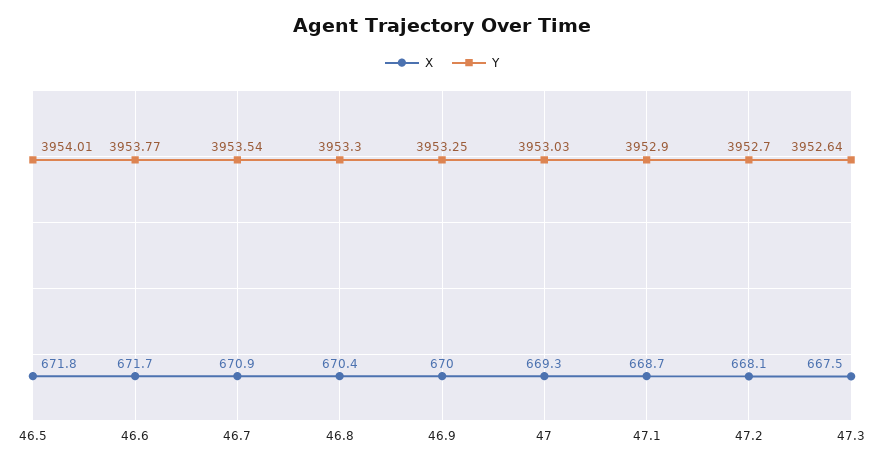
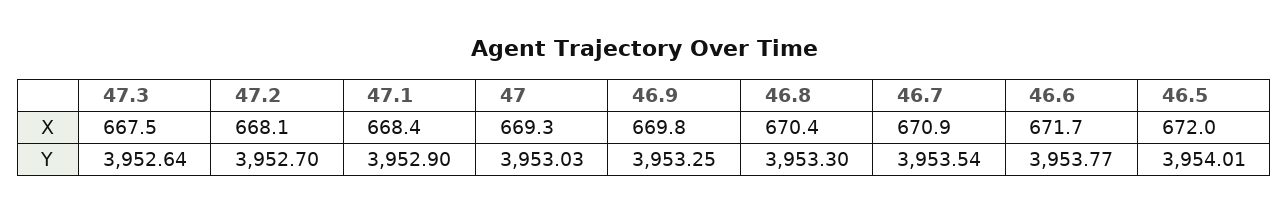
  {
    "X": {
-     "46.5": 671.8,
+     "46.5": 672,
      "46.6": 671.7,
      "46.7": 670.9,
      "46.8": 670.4,
-     "46.9": 670,
+     "46.9": 669.8,
      "47": 669.3,
-     "47.1": 668.7,
+     "47.1": 668.4,
      "47.2": 668.1,
      "47.3": 667.5
    },
    "Y": {
      "46.5": 3954.01,
      "46.6": 3953.77,
      "46.7": 3953.54,
      "46.8": 3953.3,
      "46.9": 3953.25,
      "47": 3953.03,
      "47.1": 3952.9,
      "47.2": 3952.7,
      "47.3": 3952.64
    }
  }

